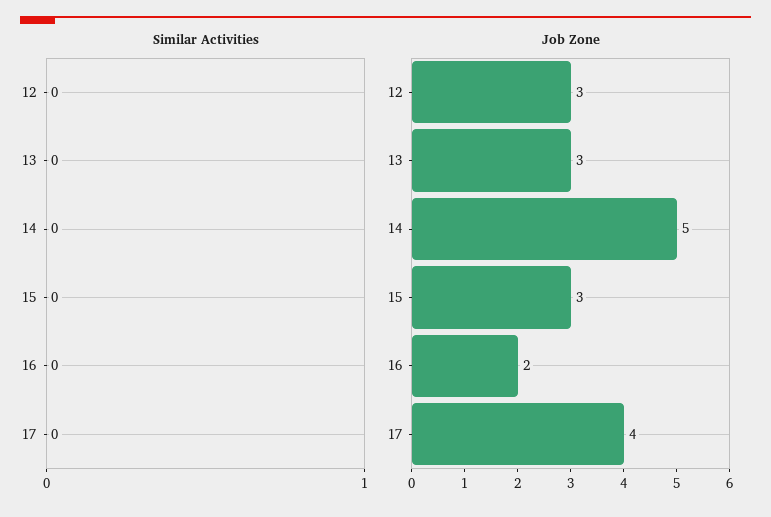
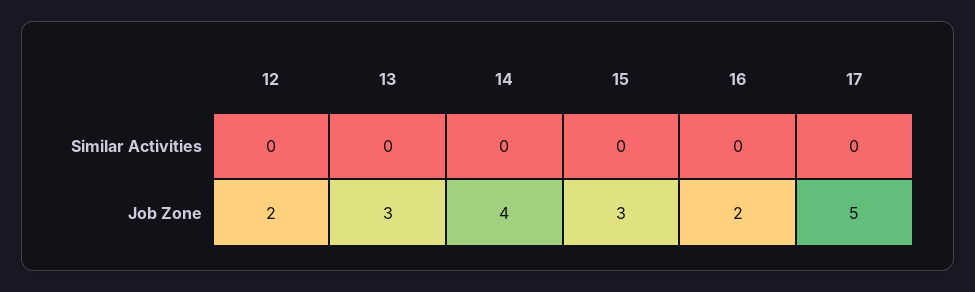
  {
    "Similar Activities": {
      "12": 0,
      "13": 0,
      "14": 0,
      "15": 0,
      "16": 0,
      "17": 0
    },
    "Job Zone": {
-     "12": 3,
+     "12": 2,
      "13": 3,
-     "14": 5,
+     "14": 4,
      "15": 3,
      "16": 2,
-     "17": 4
+     "17": 5
    }
  }

